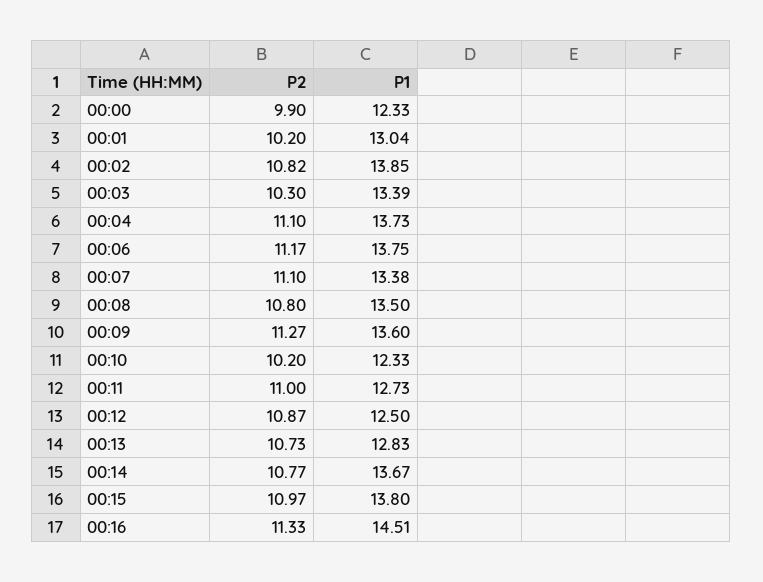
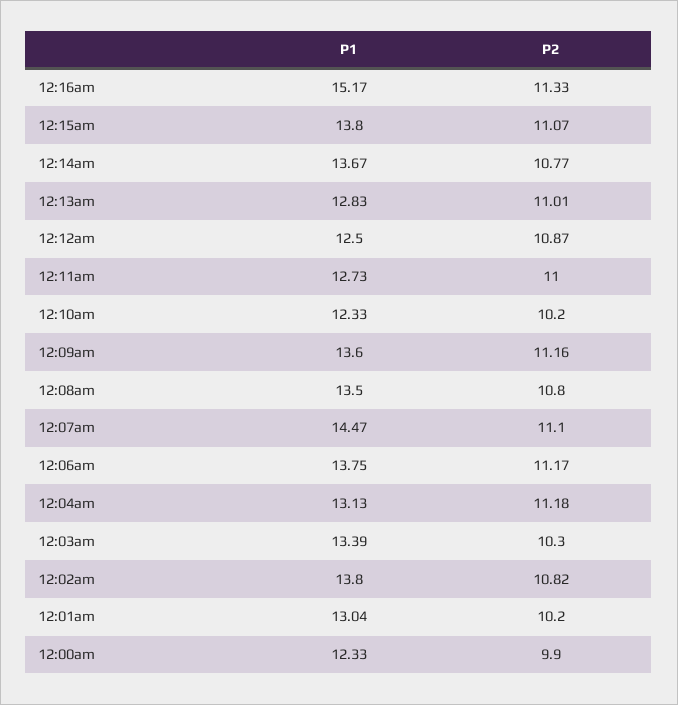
  {
    "P2": {
      "00:00": 9.9,
      "00:01": 10.2,
      "00:02": 10.82,
      "00:03": 10.3,
-     "00:04": 11.1,
+     "00:04": 11.18,
      "00:06": 11.17,
      "00:07": 11.1,
      "00:08": 10.8,
-     "00:09": 11.27,
+     "00:09": 11.16,
      "00:10": 10.2,
      "00:11": 11,
      "00:12": 10.87,
-     "00:13": 10.73,
+     "00:13": 11.01,
      "00:14": 10.77,
-     "00:15": 10.97,
+     "00:15": 11.07,
      "00:16": 11.33
    },
    "P1": {
      "00:00": 12.33,
      "00:01": 13.04,
-     "00:02": 13.85,
+     "00:02": 13.8,
      "00:03": 13.39,
-     "00:04": 13.73,
+     "00:04": 13.13,
      "00:06": 13.75,
-     "00:07": 13.38,
+     "00:07": 14.47,
      "00:08": 13.5,
      "00:09": 13.6,
      "00:10": 12.33,
      "00:11": 12.73,
      "00:12": 12.5,
      "00:13": 12.83,
      "00:14": 13.67,
      "00:15": 13.8,
-     "00:16": 14.51
+     "00:16": 15.17
    }
  }

